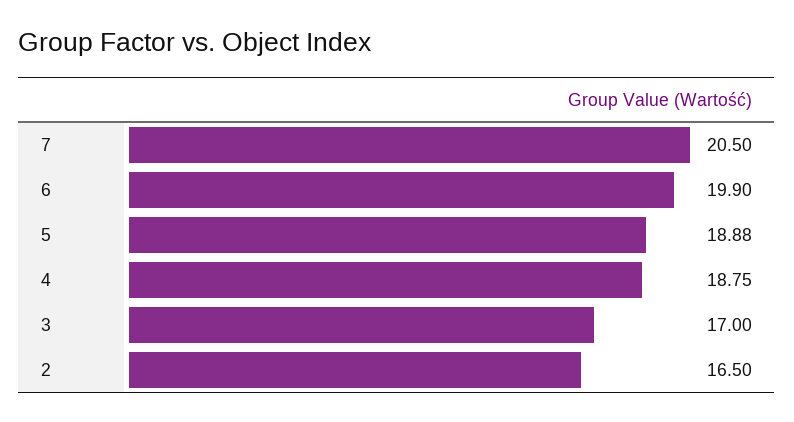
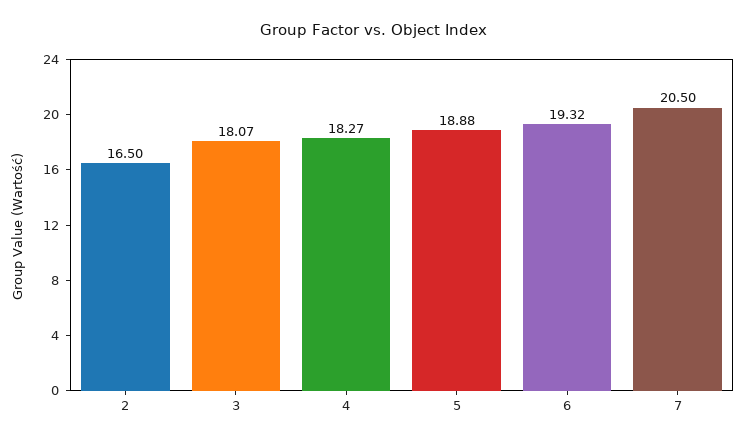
  {
    "7": 20.5,
-   "6": 19.9,
+   "6": 19.32,
    "5": 18.88,
-   "4": 18.75,
+   "4": 18.27,
-   "3": 17,
+   "3": 18.07,
    "2": 16.5
  }

